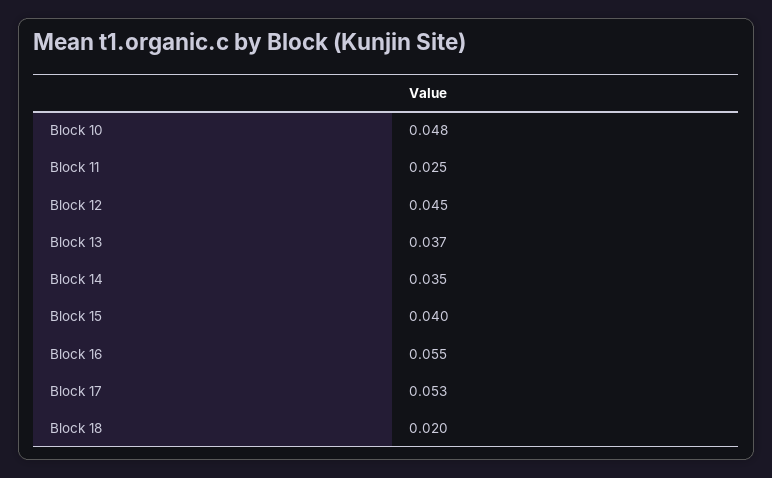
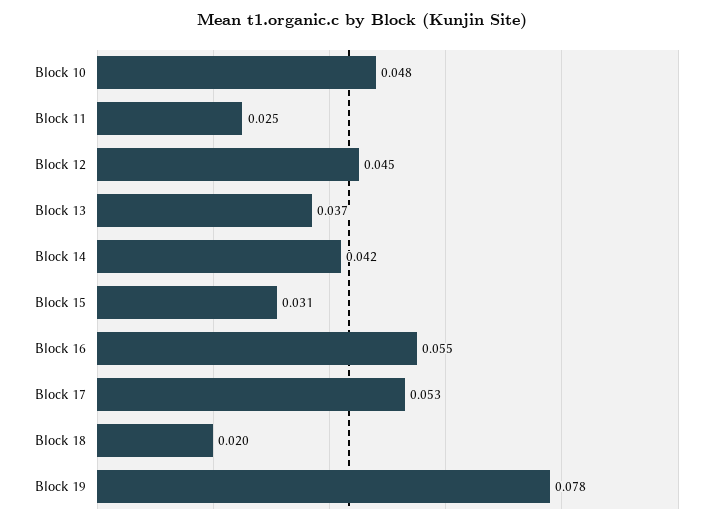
  {
    "Block 10": 0.048,
    "Block 11": 0.025,
    "Block 12": 0.045,
    "Block 13": 0.037,
-   "Block 14": 0.035,
+   "Block 14": 0.042,
-   "Block 15": 0.04,
+   "Block 15": 0.031,
    "Block 16": 0.055,
    "Block 17": 0.053,
-   "Block 18": 0.02
+   "Block 18": 0.02,
+   "Block 19": 0.078
  }

